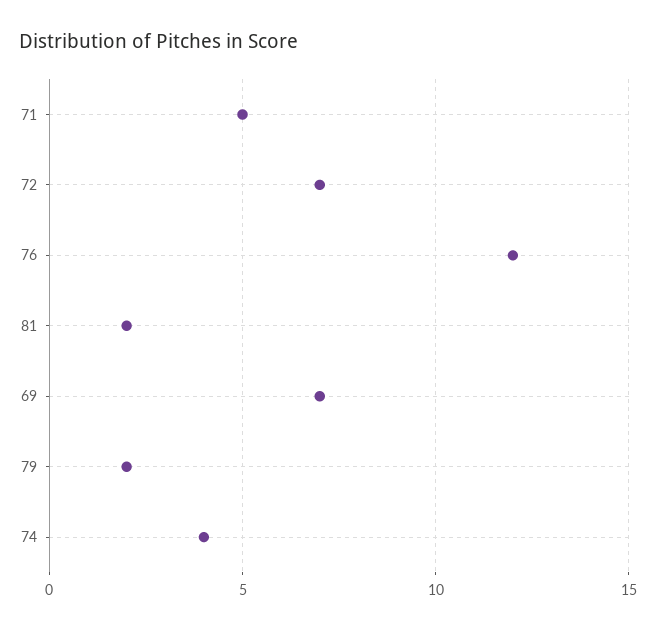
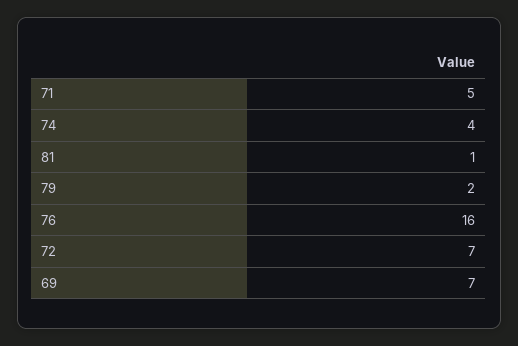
  {
    "71": 5,
    "72": 7,
-   "76": 12,
+   "76": 16,
-   "81": 2,
+   "81": 1,
    "69": 7,
    "79": 2,
    "74": 4
  }

